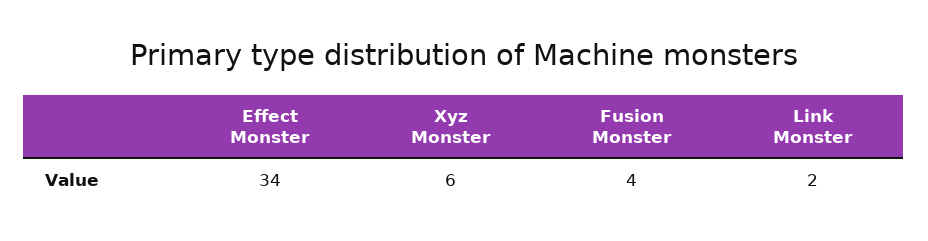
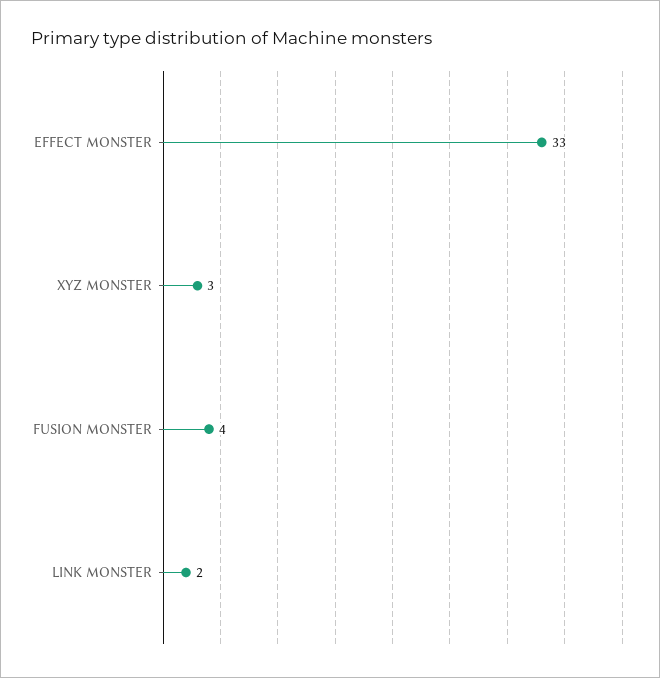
  {
-   "Effect Monster": 34,
+   "Effect Monster": 33,
-   "Xyz Monster": 6,
+   "Xyz Monster": 3,
    "Fusion Monster": 4,
    "Link Monster": 2
  }

